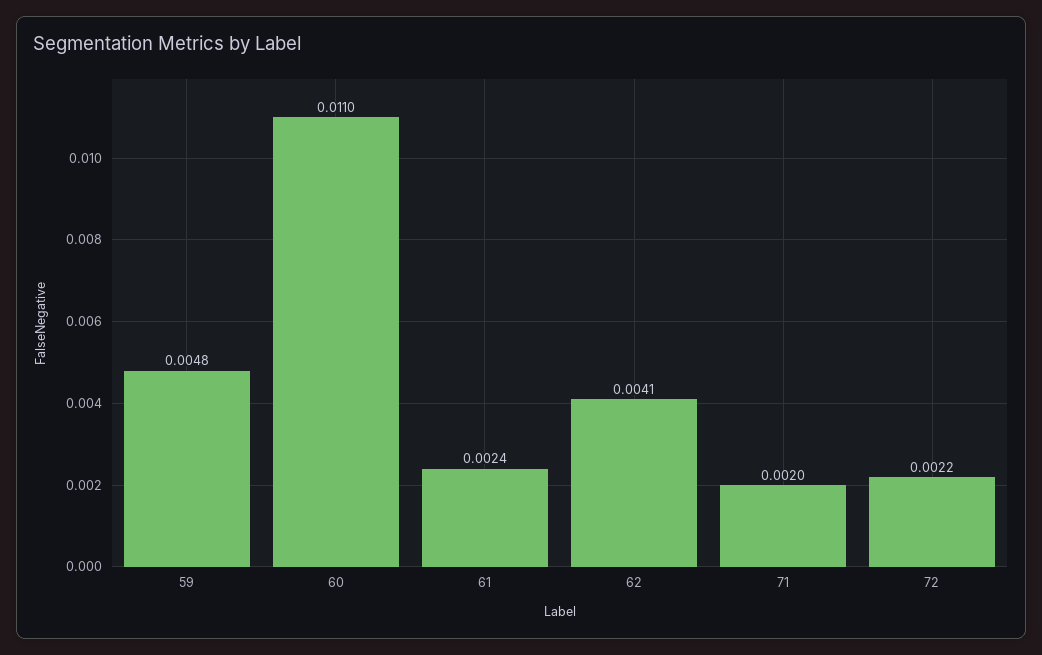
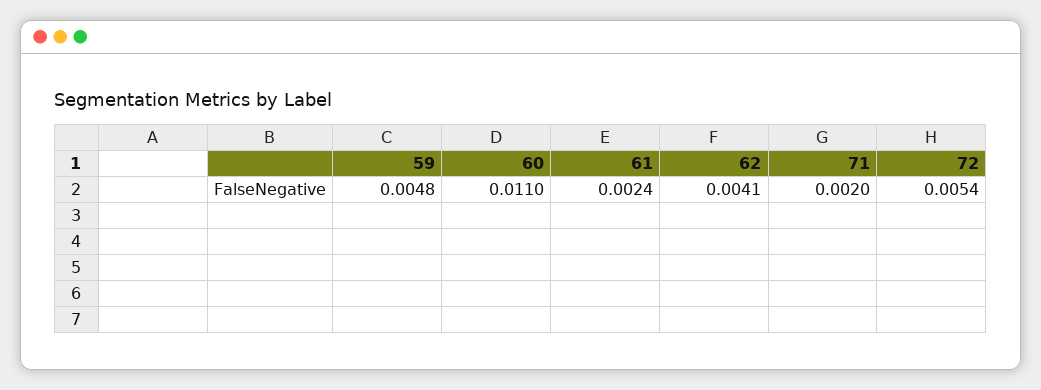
  {
    "59": 0.0048,
    "60": 0.011,
    "61": 0.0024,
    "62": 0.0041,
    "71": 0.002,
-   "72": 0.0022
+   "72": 0.0054
  }

